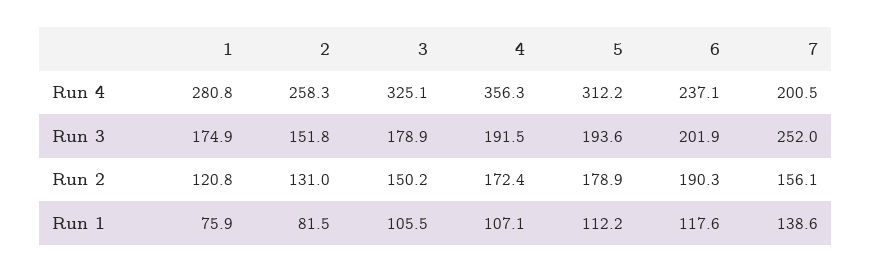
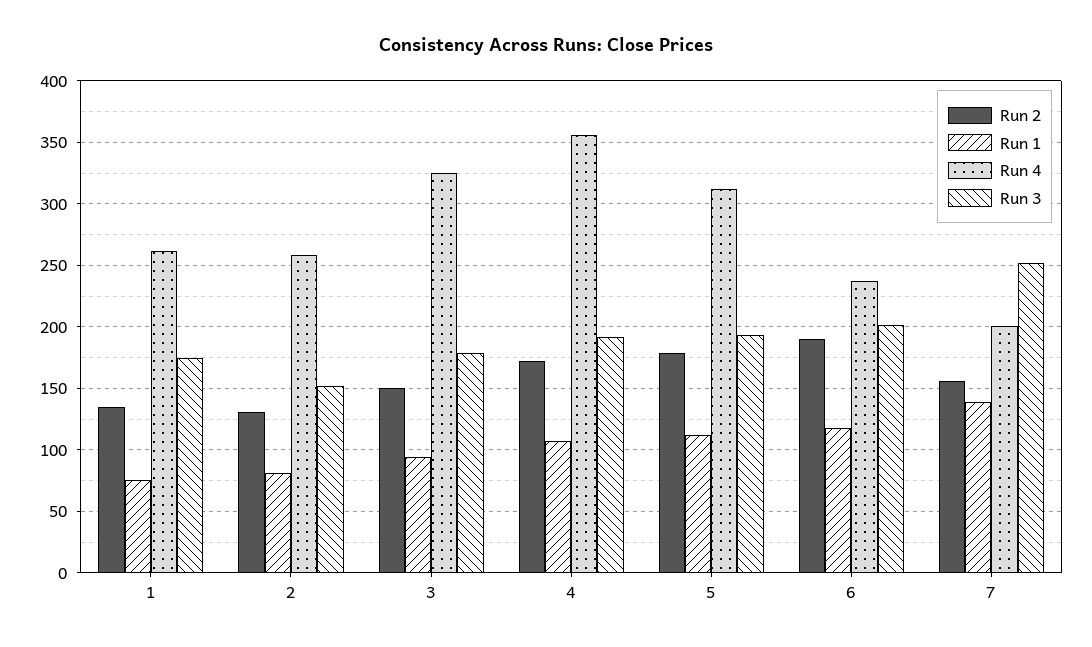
  {
    "Run 4": {
-     "1": 280.8,
+     "1": 260,
      "2": 258.3,
      "3": 325.1,
      "4": 356.3,
      "5": 312.2,
      "6": 237.1,
      "7": 200.5
    },
    "Run 3": {
      "1": 174.9,
      "2": 151.8,
      "3": 178.9,
      "4": 191.5,
      "5": 193.6,
      "6": 201.9,
      "7": 252
    },
    "Run 2": {
-     "1": 120.8,
+     "1": 135,
      "2": 131,
      "3": 150.2,
      "4": 172.4,
      "5": 178.9,
      "6": 190.3,
      "7": 156.1
    },
    "Run 1": {
      "1": 75.9,
      "2": 81.5,
-     "3": 105.5,
+     "3": 95,
      "4": 107.1,
      "5": 112.2,
      "6": 117.6,
      "7": 138.6
    }
  }

